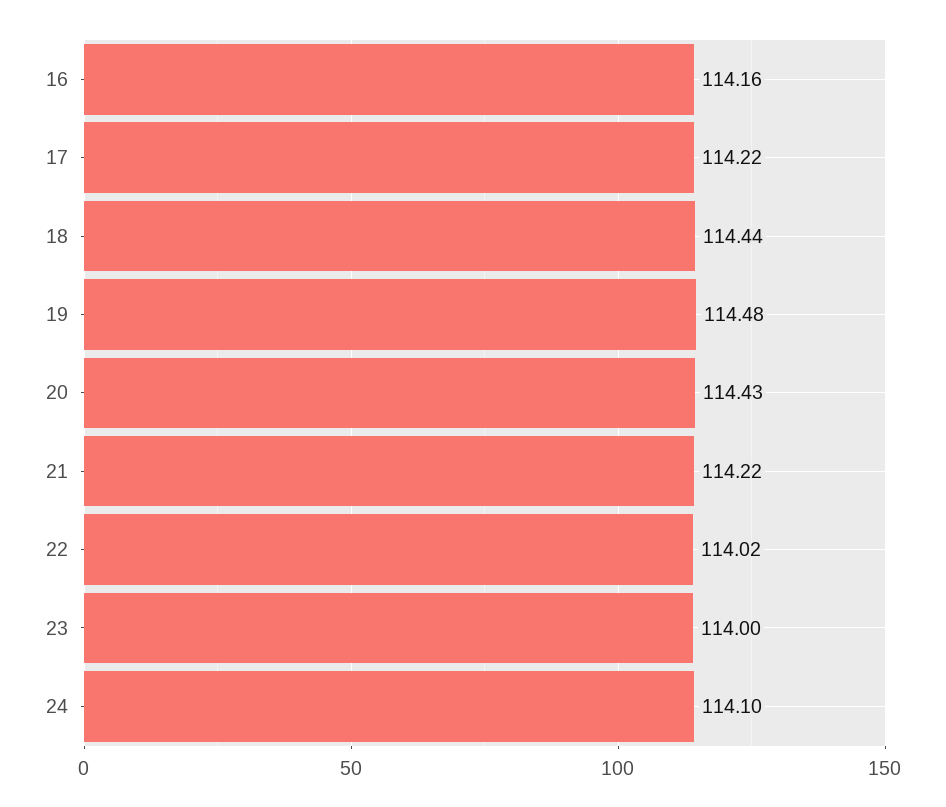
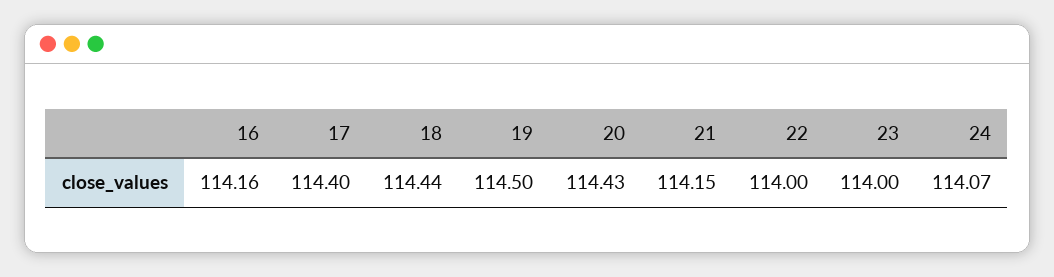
  {
    "16": 114.16,
-   "17": 114.22,
+   "17": 114.4,
    "18": 114.44,
-   "19": 114.48,
+   "19": 114.5,
    "20": 114.43,
-   "21": 114.22,
+   "21": 114.15,
-   "22": 114.02,
+   "22": 114,
    "23": 114,
-   "24": 114.1
+   "24": 114.07
  }

